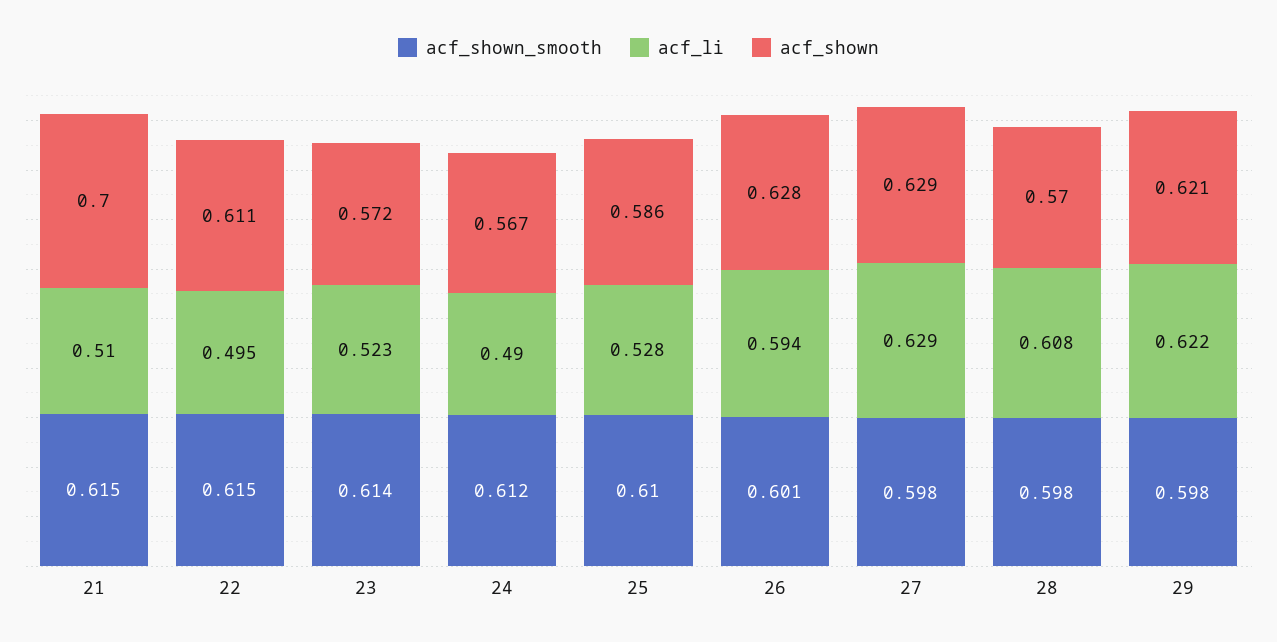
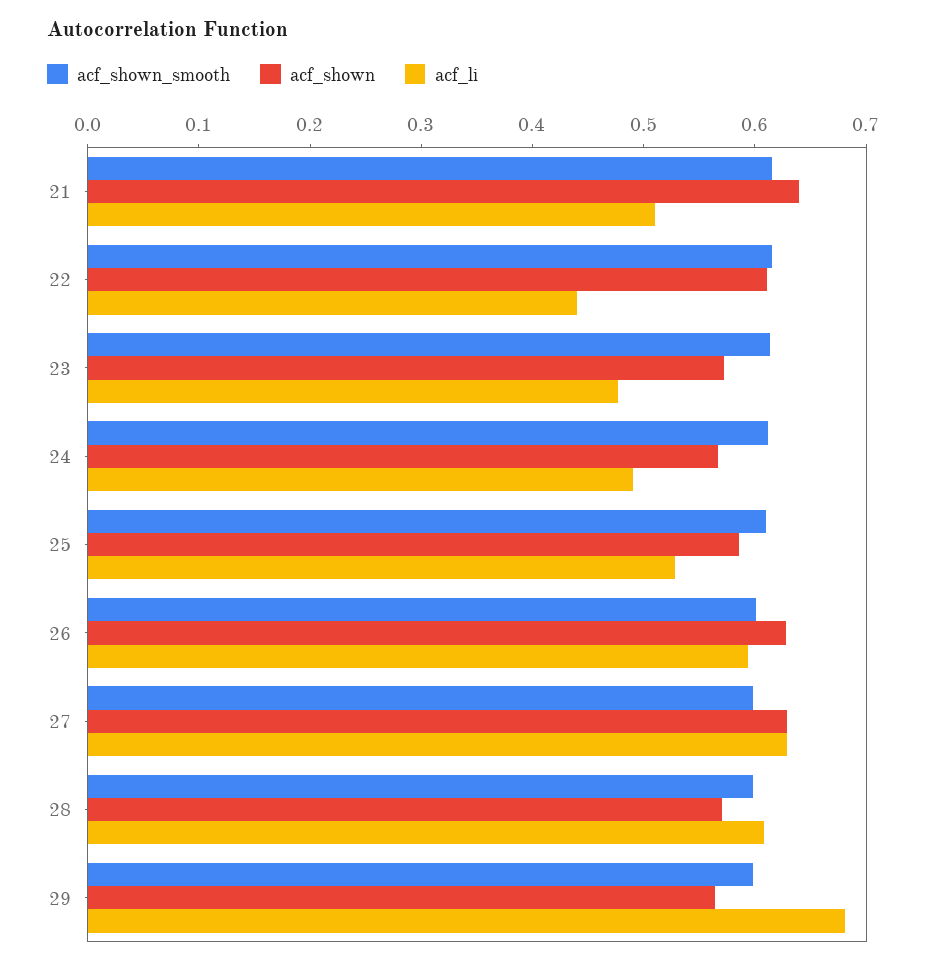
  {
    "acf_shown_smooth": {
      "21": 0.615,
      "22": 0.615,
      "23": 0.614,
      "24": 0.612,
      "25": 0.61,
      "26": 0.601,
      "27": 0.598,
      "28": 0.598,
      "29": 0.598
    },
    "acf_li": {
      "21": 0.51,
-     "22": 0.495,
+     "22": 0.44,
-     "23": 0.523,
+     "23": 0.48,
      "24": 0.49,
      "25": 0.528,
      "26": 0.594,
      "27": 0.629,
      "28": 0.608,
-     "29": 0.622
+     "29": 0.68
    },
    "acf_shown": {
-     "21": 0.7,
+     "21": 0.64,
      "22": 0.611,
      "23": 0.572,
      "24": 0.567,
      "25": 0.586,
      "26": 0.628,
      "27": 0.629,
      "28": 0.57,
-     "29": 0.621
+     "29": 0.56
    }
  }

